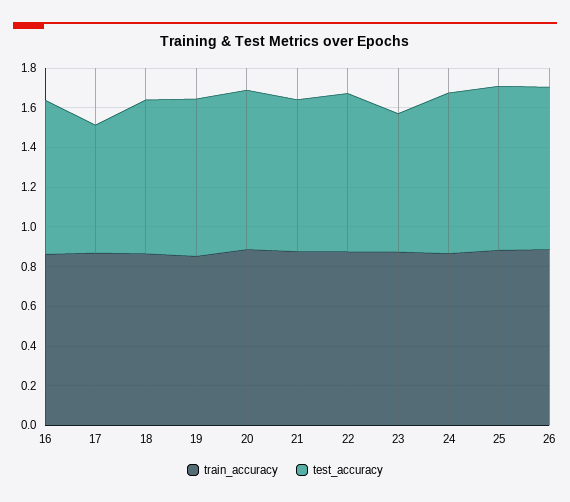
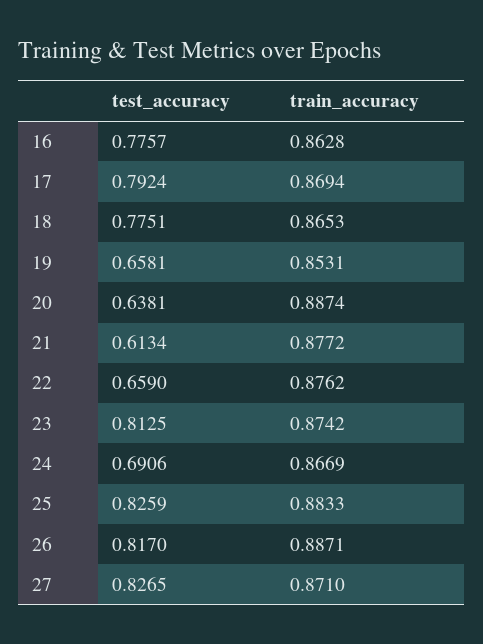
  {
    "train_accuracy": {
      "16": 0.8628,
      "17": 0.8694,
      "18": 0.8653,
      "19": 0.8531,
      "20": 0.8874,
      "21": 0.8772,
      "22": 0.8762,
      "23": 0.8742,
      "24": 0.8669,
      "25": 0.8833,
-     "26": 0.8871
+     "26": 0.8871,
+     "27": 0.871
    },
    "test_accuracy": {
      "16": 0.7757,
-     "17": 0.65,
+     "17": 0.7924,
      "18": 0.7751,
-     "19": 0.8,
+     "19": 0.6581,
-     "20": 0.8,
+     "20": 0.6381,
-     "21": 0.75,
+     "21": 0.6134,
-     "22": 0.8,
+     "22": 0.659,
-     "23": 0.7,
+     "23": 0.8125,
-     "24": 0.8,
+     "24": 0.6906,
      "25": 0.8259,
-     "26": 0.817
+     "26": 0.817,
+     "27": 0.8265
    }
  }

